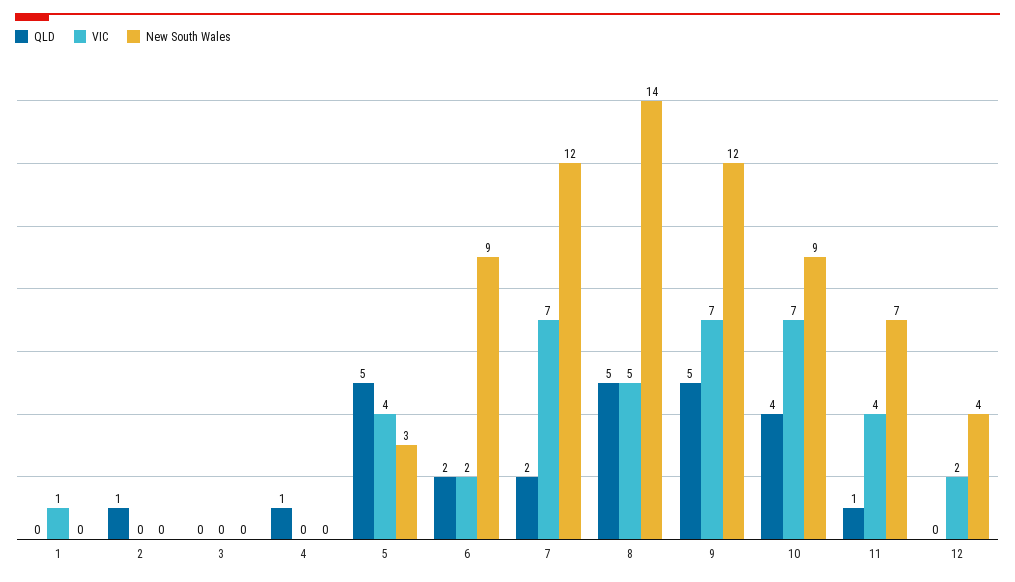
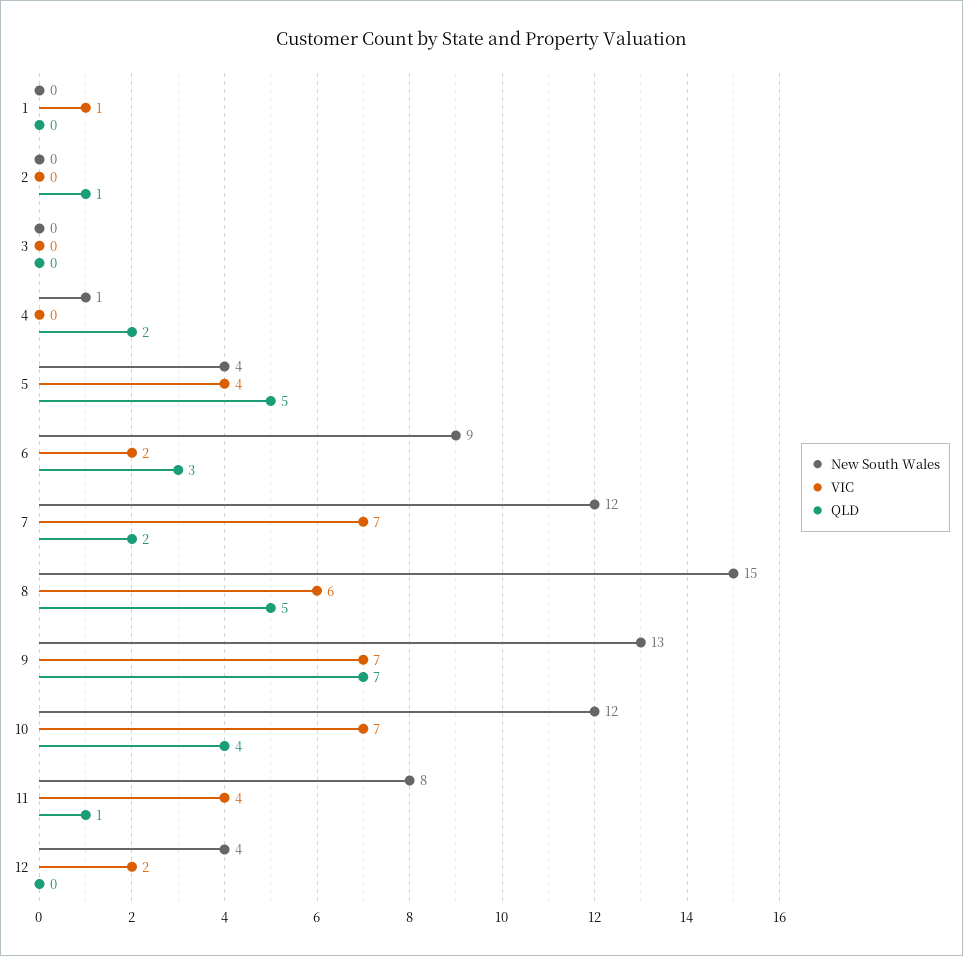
  {
    "QLD": {
      "1": 0,
      "2": 1,
      "3": 0,
-     "4": 1,
+     "4": 2,
      "5": 5,
-     "6": 2,
+     "6": 3,
      "7": 2,
      "8": 5,
-     "9": 5,
+     "9": 7,
      "10": 4,
      "11": 1,
      "12": 0
    },
    "VIC": {
      "1": 1,
      "2": 0,
      "3": 0,
      "4": 0,
      "5": 4,
      "6": 2,
      "7": 7,
-     "8": 5,
+     "8": 6,
      "9": 7,
      "10": 7,
      "11": 4,
      "12": 2
    },
    "New South Wales": {
      "1": 0,
      "2": 0,
      "3": 0,
-     "4": 0,
+     "4": 1,
-     "5": 3,
+     "5": 4,
      "6": 9,
      "7": 12,
-     "8": 14,
+     "8": 15,
-     "9": 12,
+     "9": 13,
-     "10": 9,
+     "10": 12,
-     "11": 7,
+     "11": 8,
      "12": 4
    }
  }

